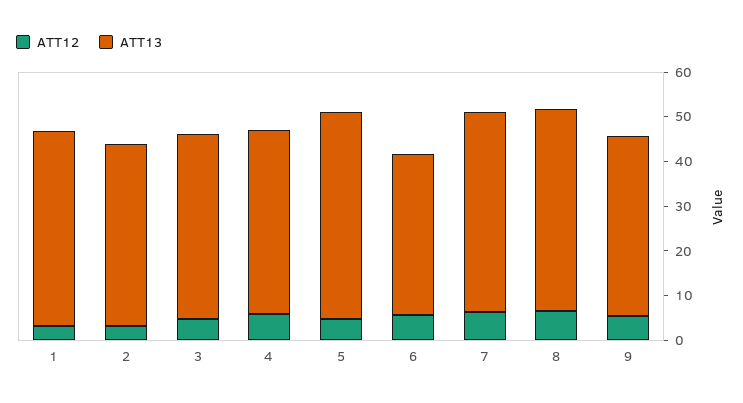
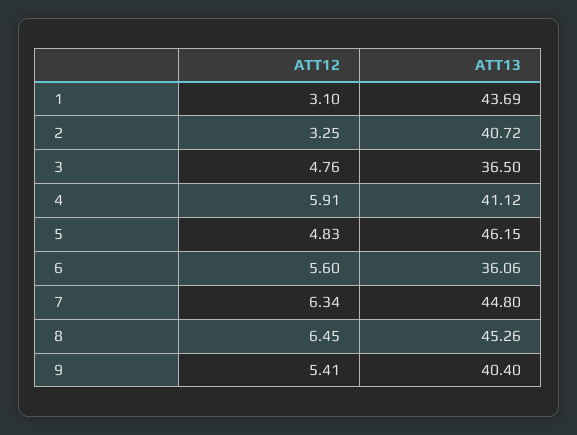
  {
    "ATT12": {
      "1": 3.1,
      "2": 3.25,
      "3": 4.76,
      "4": 5.91,
      "5": 4.83,
      "6": 5.6,
      "7": 6.34,
      "8": 6.45,
      "9": 5.41
    },
    "ATT13": {
      "1": 43.69,
      "2": 40.72,
-     "3": 42,
+     "3": 36.5,
      "4": 41.12,
      "5": 46.15,
      "6": 36.06,
      "7": 44.8,
      "8": 45.26,
      "9": 40.4
    }
  }

